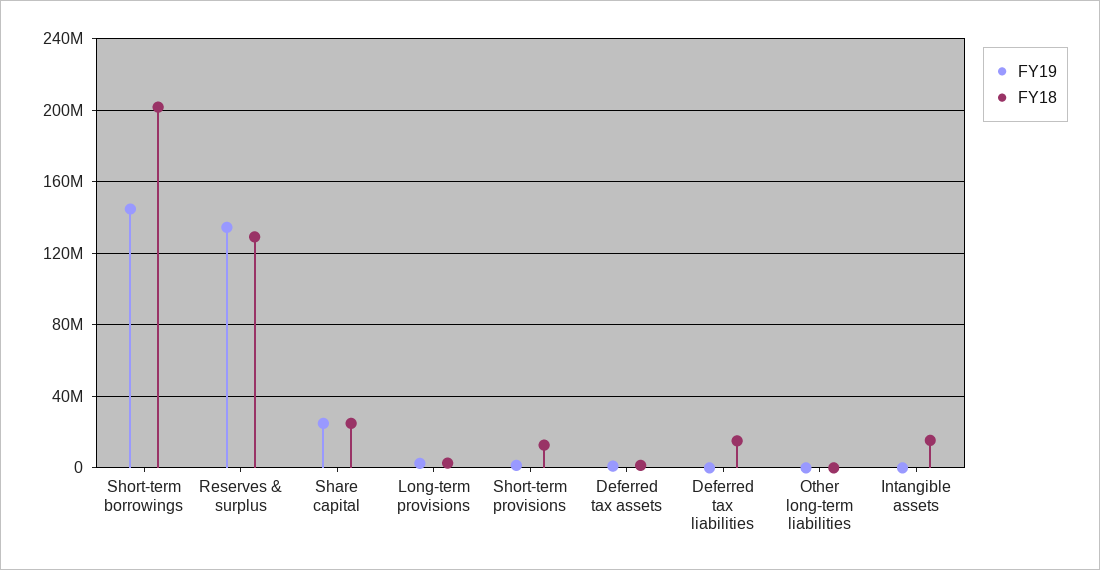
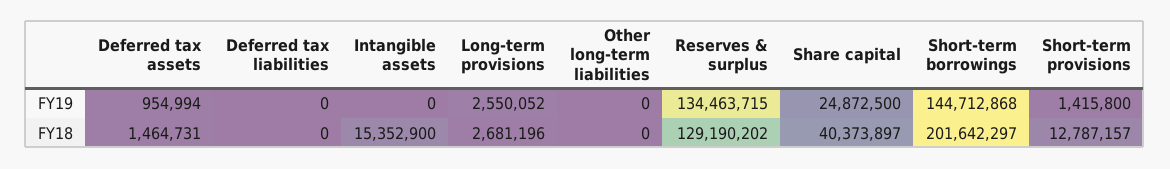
  {
    "FY19": {
      "Short-term borrowings": 144712868,
      "Reserves & surplus": 134463715,
      "Share capital": 24872500,
      "Long-term provisions": 2550052,
      "Short-term provisions": 1415800,
      "Deferred tax assets": 954994,
      "Deferred tax liabilities": 0,
      "Other long-term liabilities": 0,
      "Intangible assets": 0
    },
    "FY18": {
      "Short-term borrowings": 201642297,
      "Reserves & surplus": 129190202,
-     "Share capital": 25000000,
+     "Share capital": 40373897,
      "Long-term provisions": 2681196,
      "Short-term provisions": 12787157,
      "Deferred tax assets": 1464731,
-     "Deferred tax liabilities": 15000000,
+     "Deferred tax liabilities": 0,
      "Other long-term liabilities": 0,
      "Intangible assets": 15352900
    }
  }

